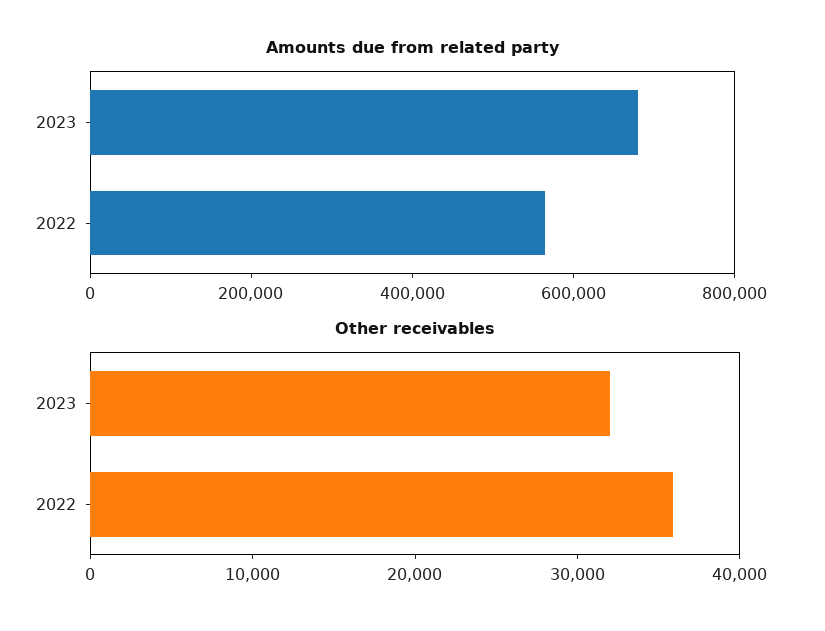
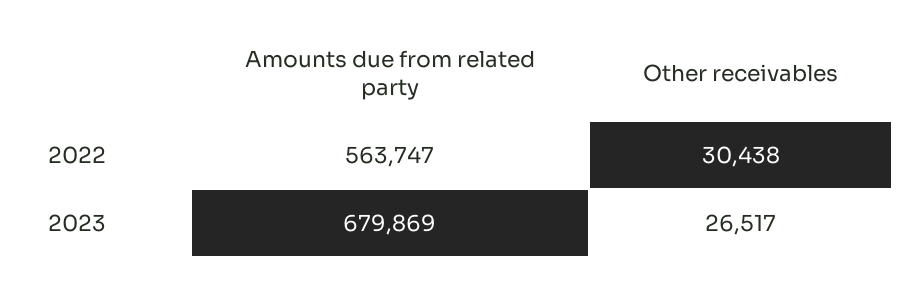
  {
    "Amounts due from related party": {
      "2023": 679869,
      "2022": 563747
    },
    "Other receivables": {
-     "2023": 32000,
+     "2023": 26517,
-     "2022": 36000
+     "2022": 30438
    }
  }

